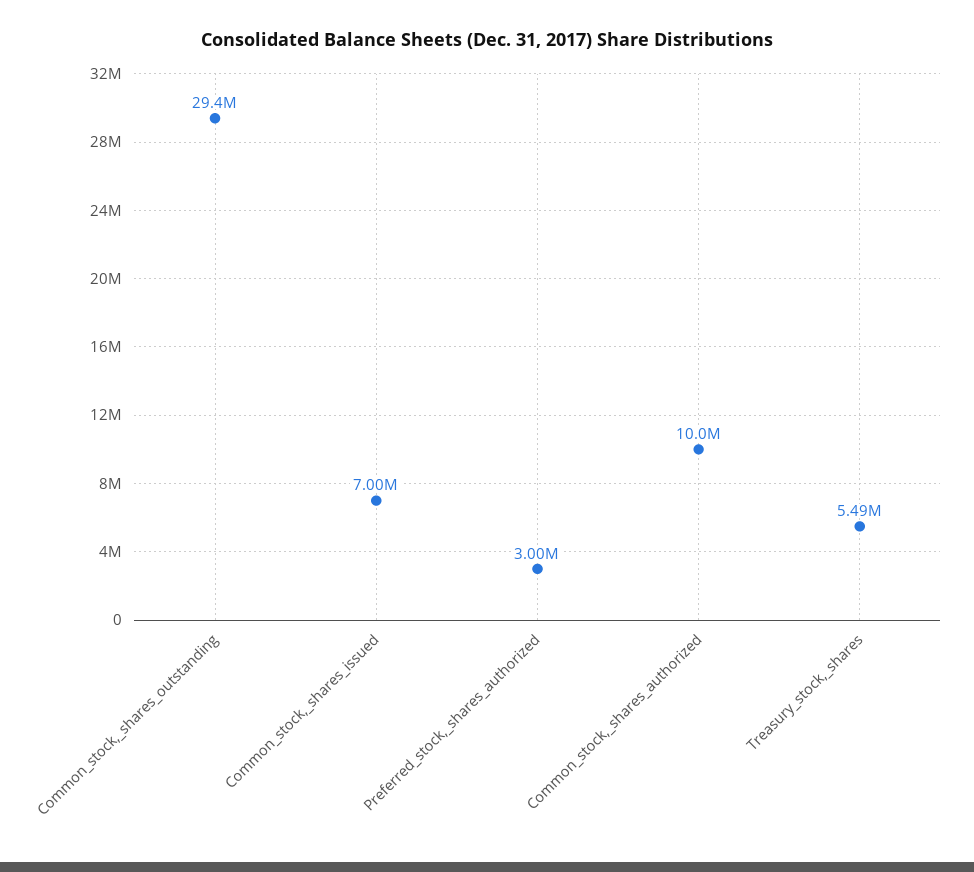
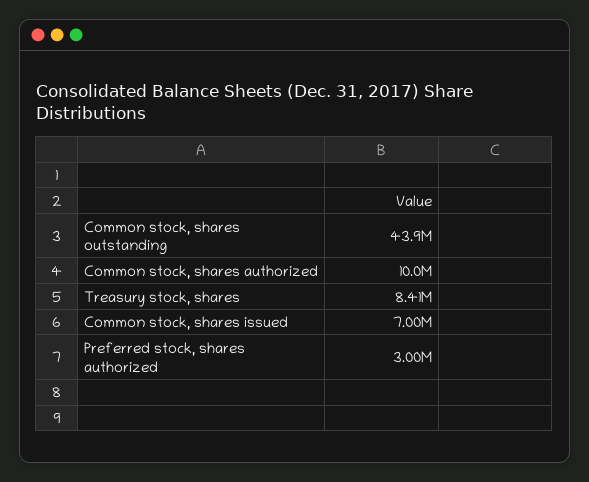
  {
-   "Common_stock,_shares_outstanding": 29400000,
+   "Common_stock,_shares_outstanding": 43900000,
    "Common_stock,_shares_issued": 7000000,
    "Preferred_stock,_shares_authorized": 3000000,
    "Common_stock,_shares_authorized": 10000000,
-   "Treasury_stock,_shares": 5490000
+   "Treasury_stock,_shares": 8410000
  }

